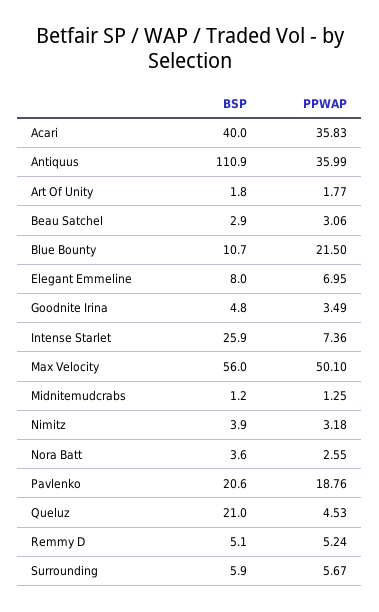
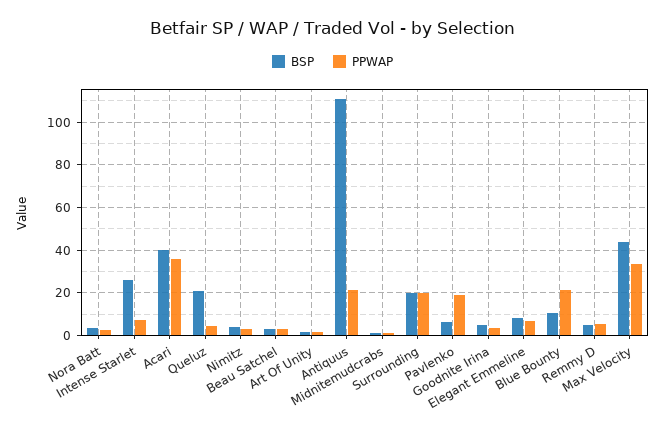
  {
    "BSP": {
      "Acari": 40,
      "Antiquus": 110.9,
      "Art Of Unity": 1.8,
      "Beau Satchel": 2.9,
      "Blue Bounty": 10.7,
      "Elegant Emmeline": 8,
      "Goodnite Irina": 4.8,
      "Intense Starlet": 25.9,
-     "Max Velocity": 56,
+     "Max Velocity": 45,
      "Midnitemudcrabs": 1.2,
      "Nimitz": 3.9,
      "Nora Batt": 3.6,
-     "Pavlenko": 20.6,
+     "Pavlenko": 5,
      "Queluz": 21,
      "Remmy D": 5.1,
-     "Surrounding": 5.9
+     "Surrounding": 20
    },
    "PPWAP": {
      "Acari": 35.83,
-     "Antiquus": 35.99,
+     "Antiquus": 20,
      "Art Of Unity": 1.77,
      "Beau Satchel": 3.06,
      "Blue Bounty": 21.5,
      "Elegant Emmeline": 6.95,
      "Goodnite Irina": 3.49,
      "Intense Starlet": 7.36,
-     "Max Velocity": 50.1,
+     "Max Velocity": 35,
      "Midnitemudcrabs": 1.25,
      "Nimitz": 3.18,
      "Nora Batt": 2.55,
      "Pavlenko": 18.76,
      "Queluz": 4.53,
      "Remmy D": 5.24,
-     "Surrounding": 5.67
+     "Surrounding": 20
    }
  }

